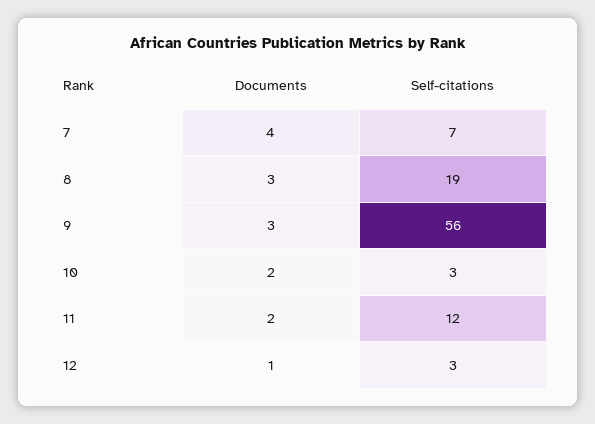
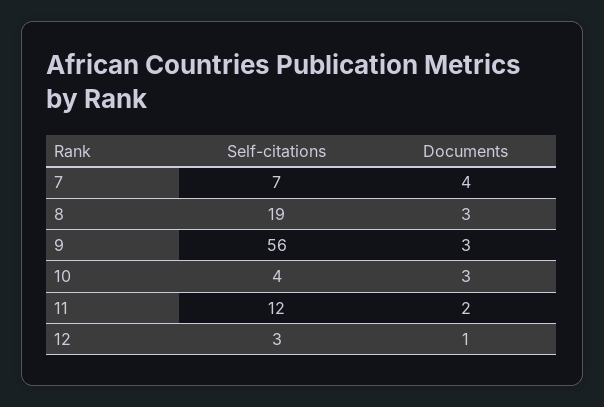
  {
    "Documents": {
      "7": 4,
      "8": 3,
      "9": 3,
-     "10": 2,
+     "10": 3,
      "11": 2,
      "12": 1
    },
    "Self-citations": {
      "7": 7,
      "8": 19,
      "9": 56,
-     "10": 3,
+     "10": 4,
      "11": 12,
      "12": 3
    }
  }

